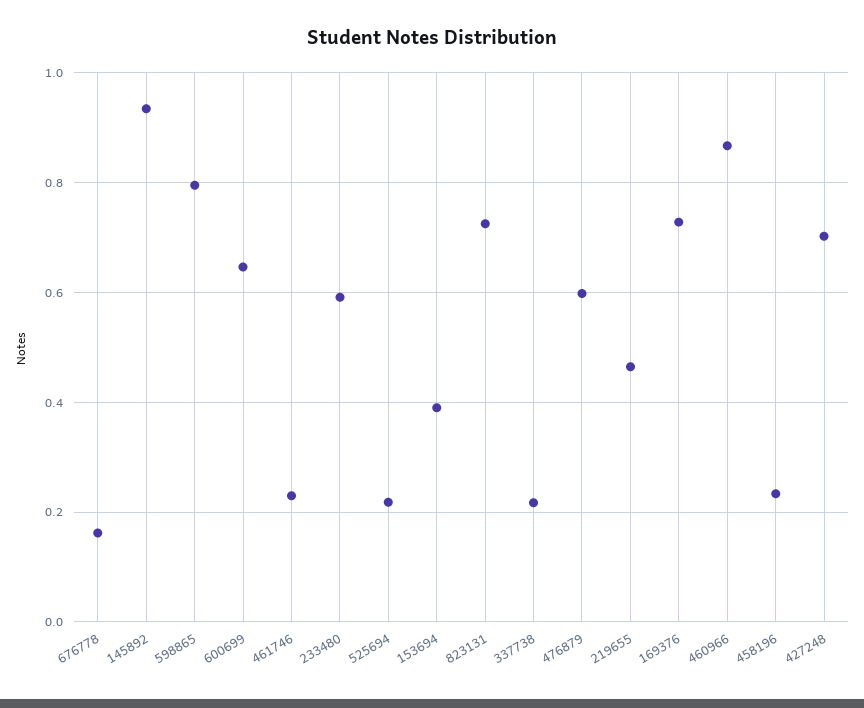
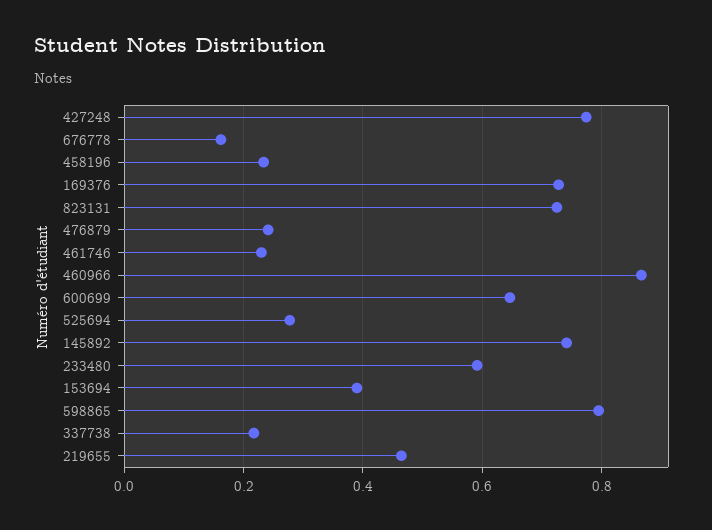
  {
    "676778": 0.16,
-   "145892": 0.94,
+   "145892": 0.74,
    "598865": 0.8,
    "600699": 0.64,
    "461746": 0.22,
    "233480": 0.6,
-   "525694": 0.22,
+   "525694": 0.28,
    "153694": 0.38,
    "823131": 0.72,
    "337738": 0.22,
-   "476879": 0.6,
+   "476879": 0.24,
    "219655": 0.46,
    "169376": 0.72,
    "460966": 0.86,
    "458196": 0.24,
-   "427248": 0.7
+   "427248": 0.78
  }

